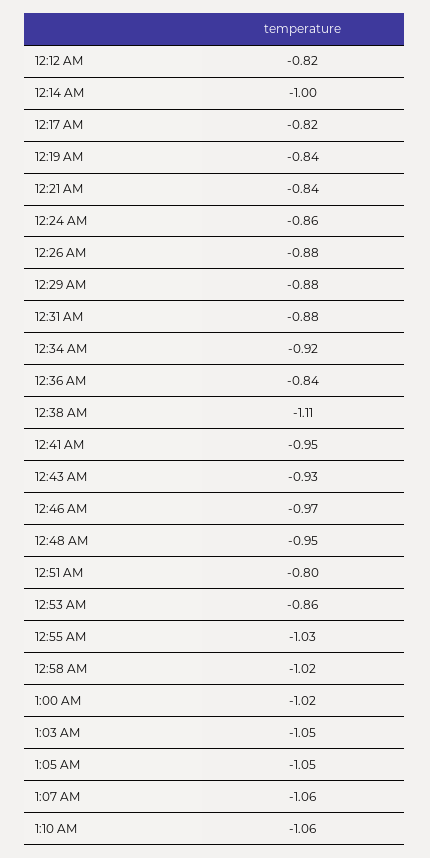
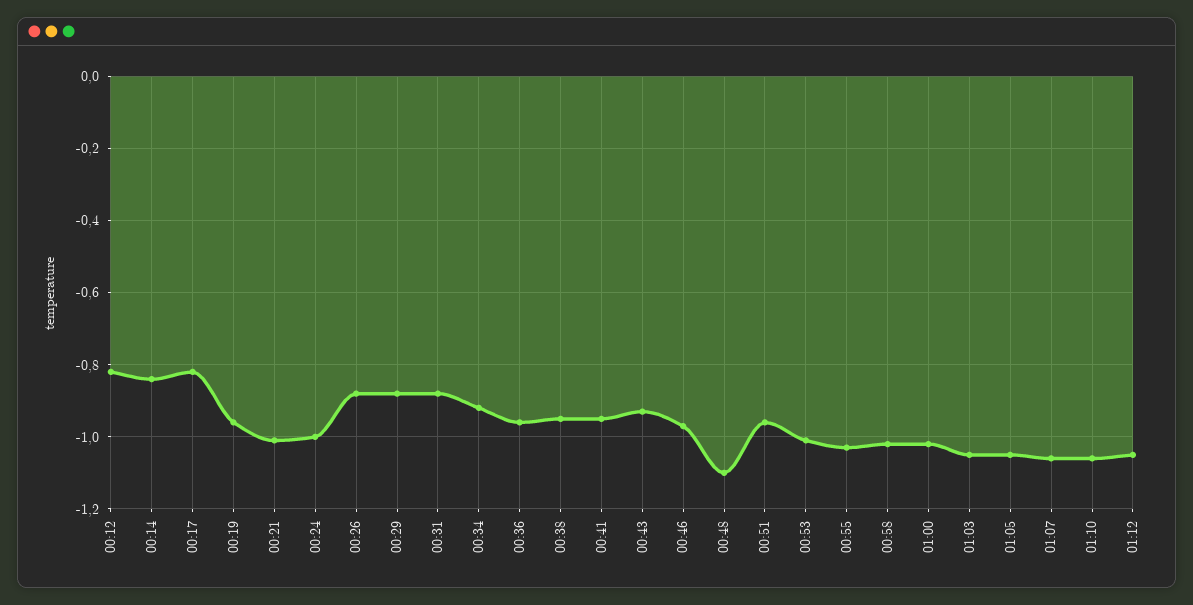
  {
    "12:12 AM": -0.82,
-   "12:14 AM": -1,
+   "12:14 AM": -0.85,
    "12:17 AM": -0.82,
-   "12:19 AM": -0.84,
+   "12:19 AM": -0.95,
-   "12:21 AM": -0.84,
+   "12:21 AM": -1,
-   "12:24 AM": -0.86,
+   "12:24 AM": -1,
    "12:26 AM": -0.88,
    "12:29 AM": -0.88,
    "12:31 AM": -0.88,
    "12:34 AM": -0.92,
-   "12:36 AM": -0.84,
+   "12:36 AM": -0.95,
-   "12:38 AM": -1.11,
+   "12:38 AM": -0.95,
    "12:41 AM": -0.95,
    "12:43 AM": -0.93,
    "12:46 AM": -0.97,
-   "12:48 AM": -0.95,
+   "12:48 AM": -1.1,
-   "12:51 AM": -0.8,
+   "12:51 AM": -0.95,
-   "12:53 AM": -0.86,
+   "12:53 AM": -1,
    "12:55 AM": -1.03,
    "12:58 AM": -1.02,
    "1:00 AM": -1.02,
    "1:03 AM": -1.05,
    "1:05 AM": -1.05,
    "1:07 AM": -1.06,
-   "1:10 AM": -1.06
+   "1:10 AM": -1.06,
+   "01:12": -1.05
  }

